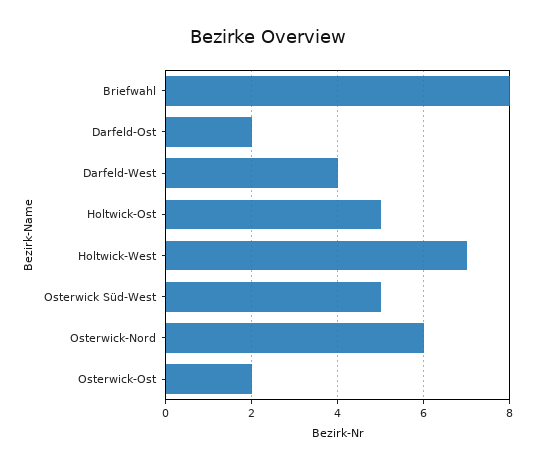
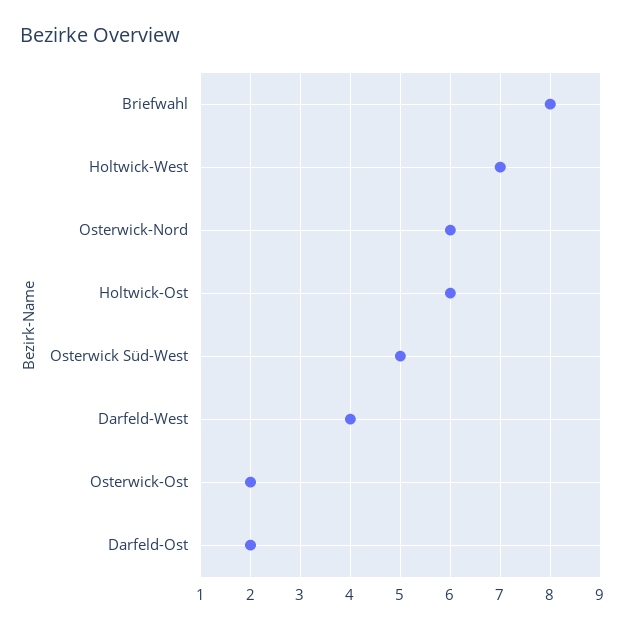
  {
    "Briefwahl": 8,
    "Darfeld-Ost": 2,
    "Darfeld-West": 4,
-   "Holtwick-Ost": 5,
+   "Holtwick-Ost": 6,
    "Holtwick-West": 7,
    "Osterwick Süd-West": 5,
    "Osterwick-Nord": 6,
    "Osterwick-Ost": 2
  }

